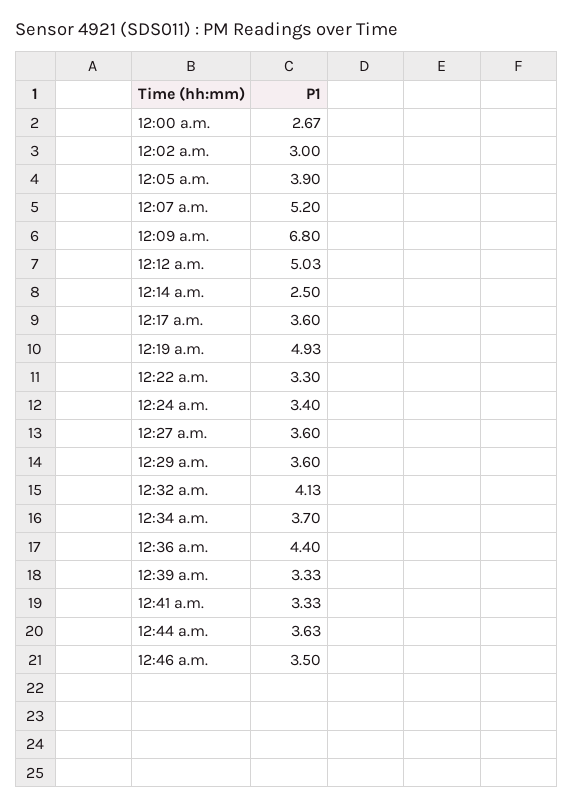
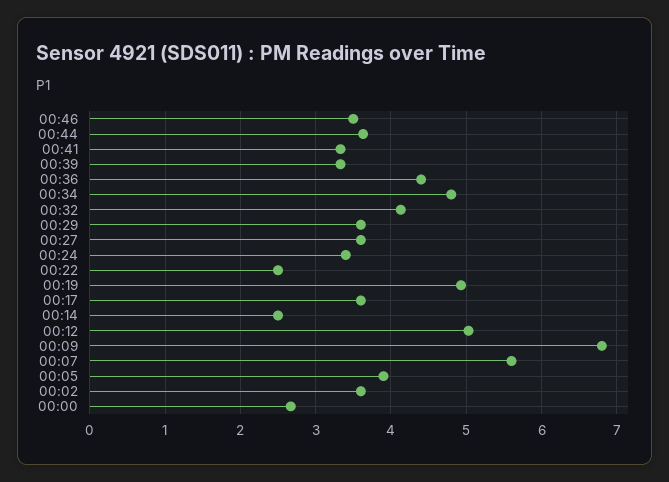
  {
    "12:00 a.m.": 2.67,
-   "12:02 a.m.": 3,
+   "12:02 a.m.": 3.6,
    "12:05 a.m.": 3.9,
-   "12:07 a.m.": 5.2,
+   "12:07 a.m.": 5.6,
    "12:09 a.m.": 6.8,
    "12:12 a.m.": 5.03,
    "12:14 a.m.": 2.5,
    "12:17 a.m.": 3.6,
    "12:19 a.m.": 4.93,
-   "12:22 a.m.": 3.3,
+   "12:22 a.m.": 2.5,
    "12:24 a.m.": 3.4,
    "12:27 a.m.": 3.6,
    "12:29 a.m.": 3.6,
    "12:32 a.m.": 4.13,
-   "12:34 a.m.": 3.7,
+   "12:34 a.m.": 4.8,
    "12:36 a.m.": 4.4,
    "12:39 a.m.": 3.33,
    "12:41 a.m.": 3.33,
    "12:44 a.m.": 3.63,
    "12:46 a.m.": 3.5
  }

